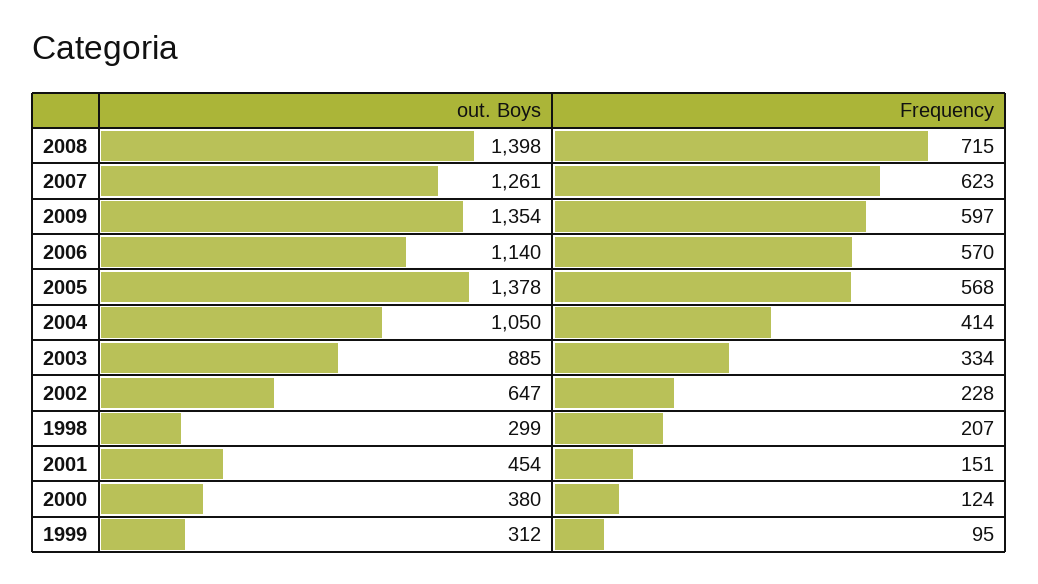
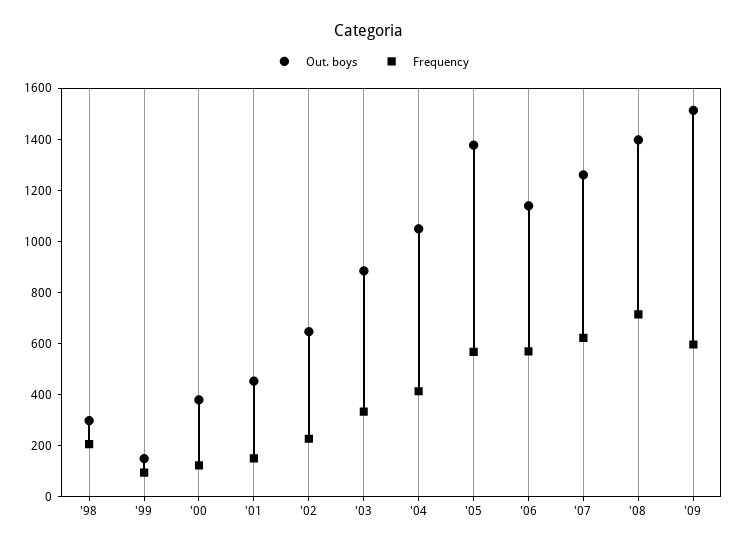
  {
    "out. Boys": {
      "2008": 1398,
      "2007": 1261,
-     "2009": 1354,
+     "2009": 1500,
      "2006": 1140,
      "2005": 1378,
      "2004": 1050,
      "2003": 885,
      "2002": 647,
      "1998": 299,
      "2001": 454,
      "2000": 380,
-     "1999": 312
+     "1999": 150
    },
    "Frequency": {
      "2008": 715,
      "2007": 623,
      "2009": 597,
      "2006": 570,
      "2005": 568,
      "2004": 414,
      "2003": 334,
      "2002": 228,
      "1998": 207,
      "2001": 151,
      "2000": 124,
      "1999": 95
    }
  }

